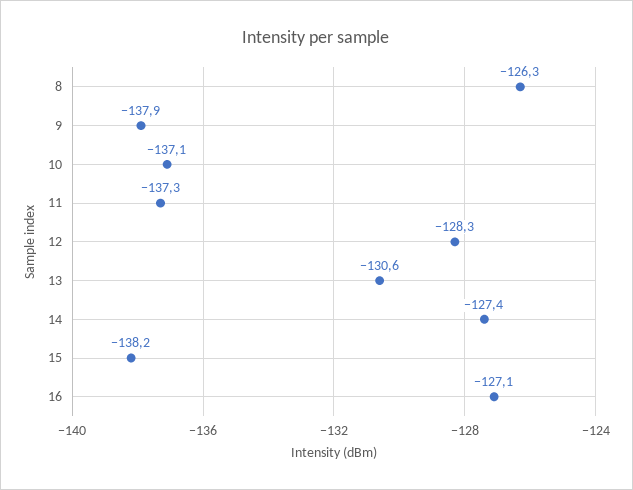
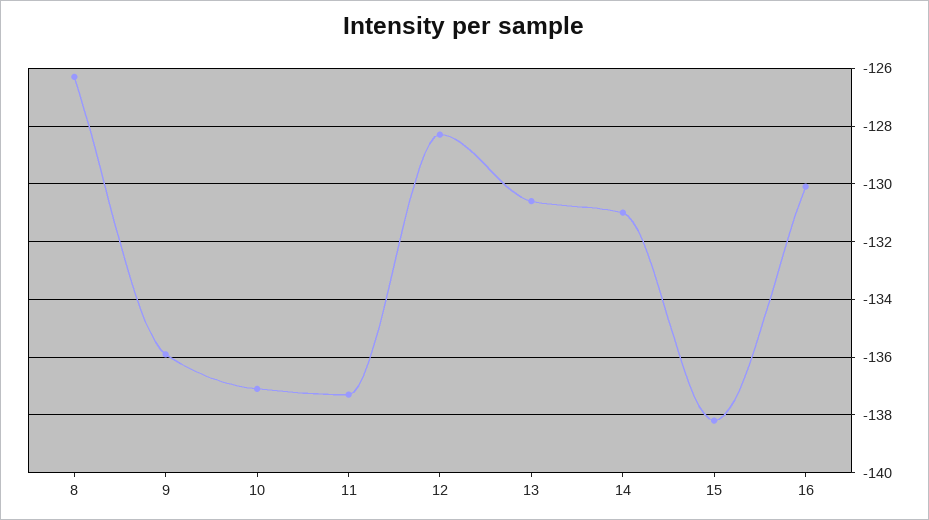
  {
    "8": -126.3,
-   "9": -137.9,
+   "9": -136,
    "10": -137.1,
    "11": -137.3,
    "12": -128.3,
    "13": -130.6,
-   "14": -127.4,
+   "14": -131,
    "15": -138.2,
-   "16": -127.1
+   "16": -130
  }

